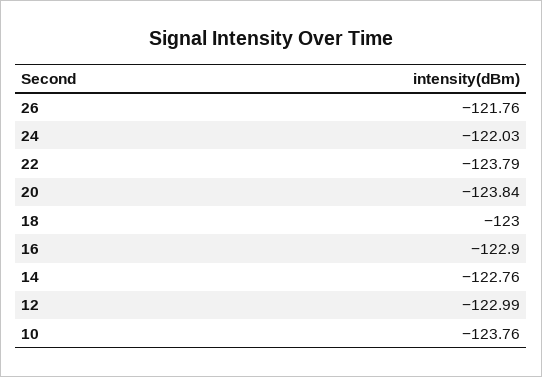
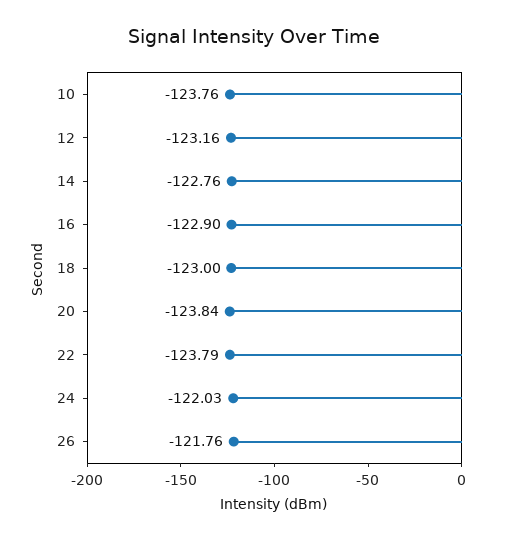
  {
    "26": -121.76,
    "24": -122.03,
    "22": -123.79,
    "20": -123.84,
    "18": -123,
    "16": -122.9,
    "14": -122.76,
-   "12": -122.99,
+   "12": -123.16,
    "10": -123.76
  }

